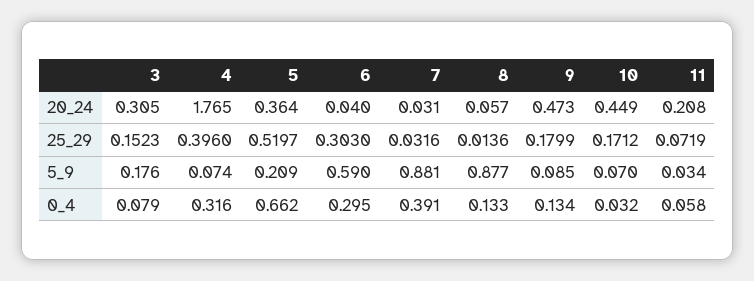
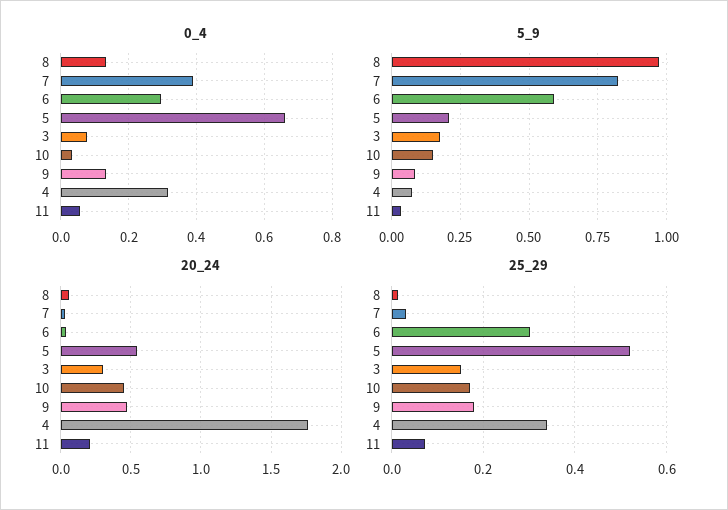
  {
    "20_24": {
      "3": 0.305,
      "4": 1.765,
-     "5": 0.364,
+     "5": 0.55,
      "6": 0.04,
      "7": 0.031,
      "8": 0.057,
      "9": 0.473,
      "10": 0.449,
      "11": 0.208
    },
    "25_29": {
      "3": 0.1523,
-     "4": 0.396,
+     "4": 0.34,
      "5": 0.5197,
      "6": 0.303,
      "7": 0.0316,
      "8": 0.0136,
      "9": 0.1799,
      "10": 0.1712,
      "11": 0.0719
    },
    "5_9": {
      "3": 0.176,
      "4": 0.074,
      "5": 0.209,
      "6": 0.59,
-     "7": 0.881,
+     "7": 0.825,
-     "8": 0.877,
+     "8": 0.975,
      "9": 0.085,
-     "10": 0.07,
+     "10": 0.15,
      "11": 0.034
    },
    "0_4": {
      "3": 0.079,
      "4": 0.316,
      "5": 0.662,
      "6": 0.295,
      "7": 0.391,
      "8": 0.133,
      "9": 0.134,
      "10": 0.032,
      "11": 0.058
    }
  }

